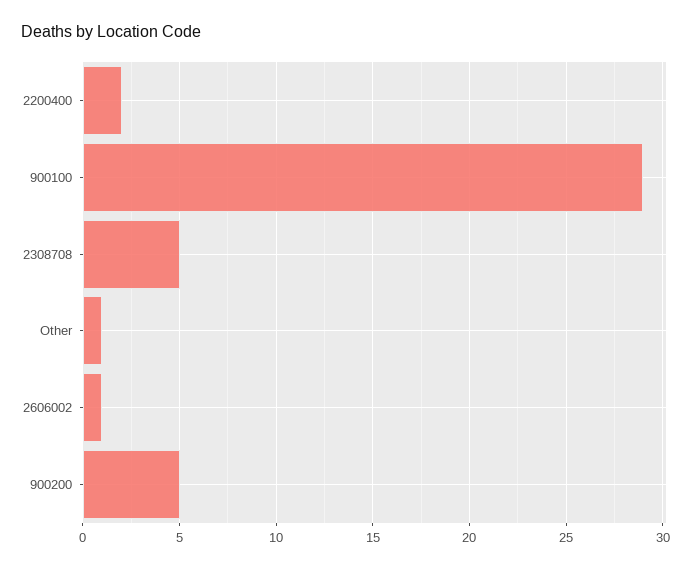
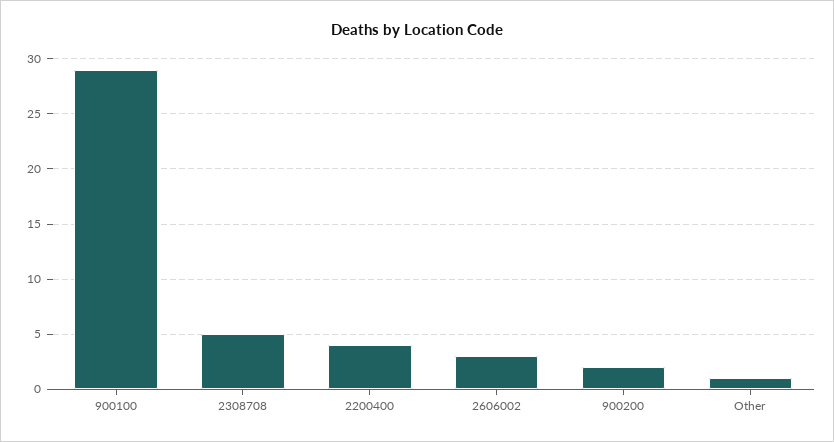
  {
-   "2200400": 2,
+   "2200400": 4,
    "900100": 29,
    "2308708": 5,
    "Other": 1,
-   "2606002": 1,
+   "2606002": 3,
-   "900200": 5
+   "900200": 2
  }

